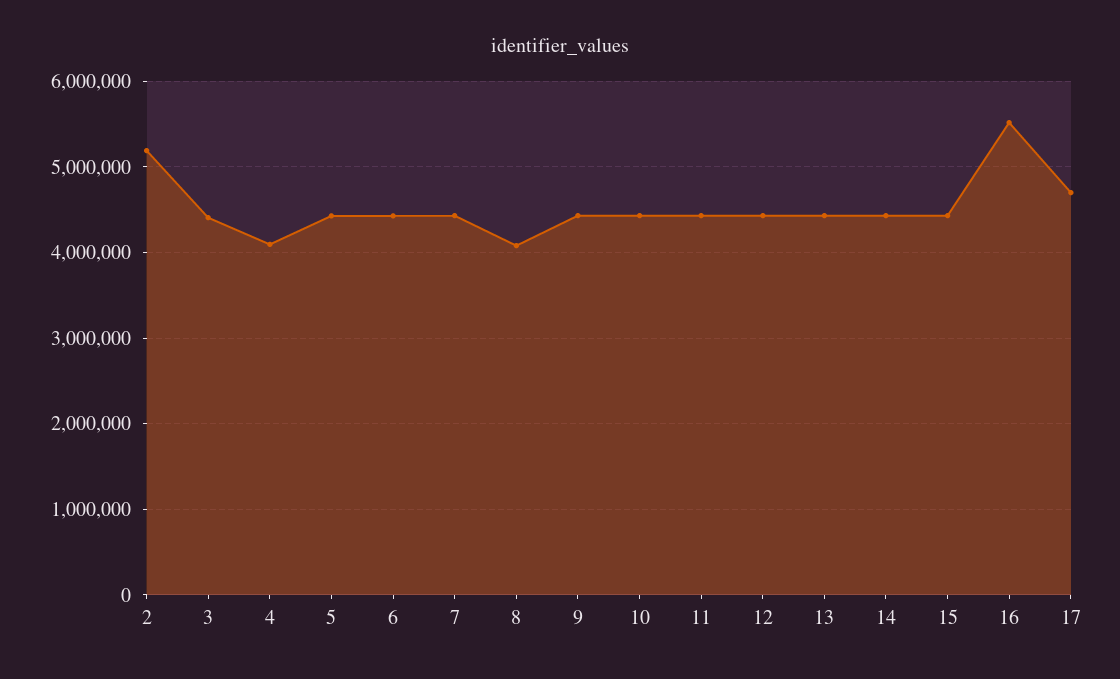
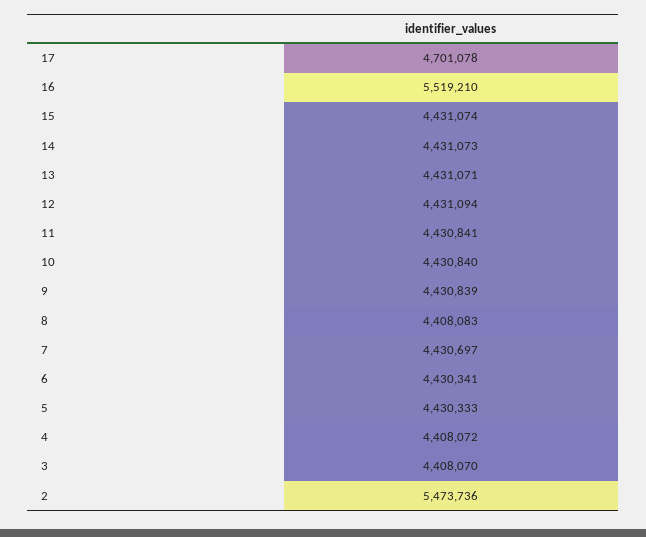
  {
-   "2": 5200000,
+   "2": 5473736,
    "3": 4408070,
-   "4": 4100000,
+   "4": 4408072,
    "5": 4430333,
    "6": 4430341,
    "7": 4430697,
-   "8": 4100000,
+   "8": 4408083,
    "9": 4430839,
    "10": 4430840,
    "11": 4430841,
    "12": 4431094,
    "13": 4431071,
    "14": 4431073,
    "15": 4431074,
    "16": 5519210,
    "17": 4701078
  }

